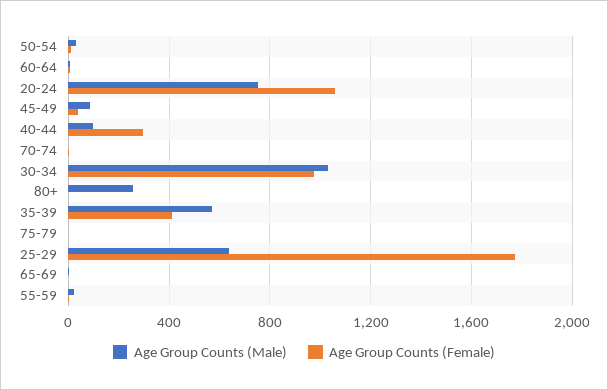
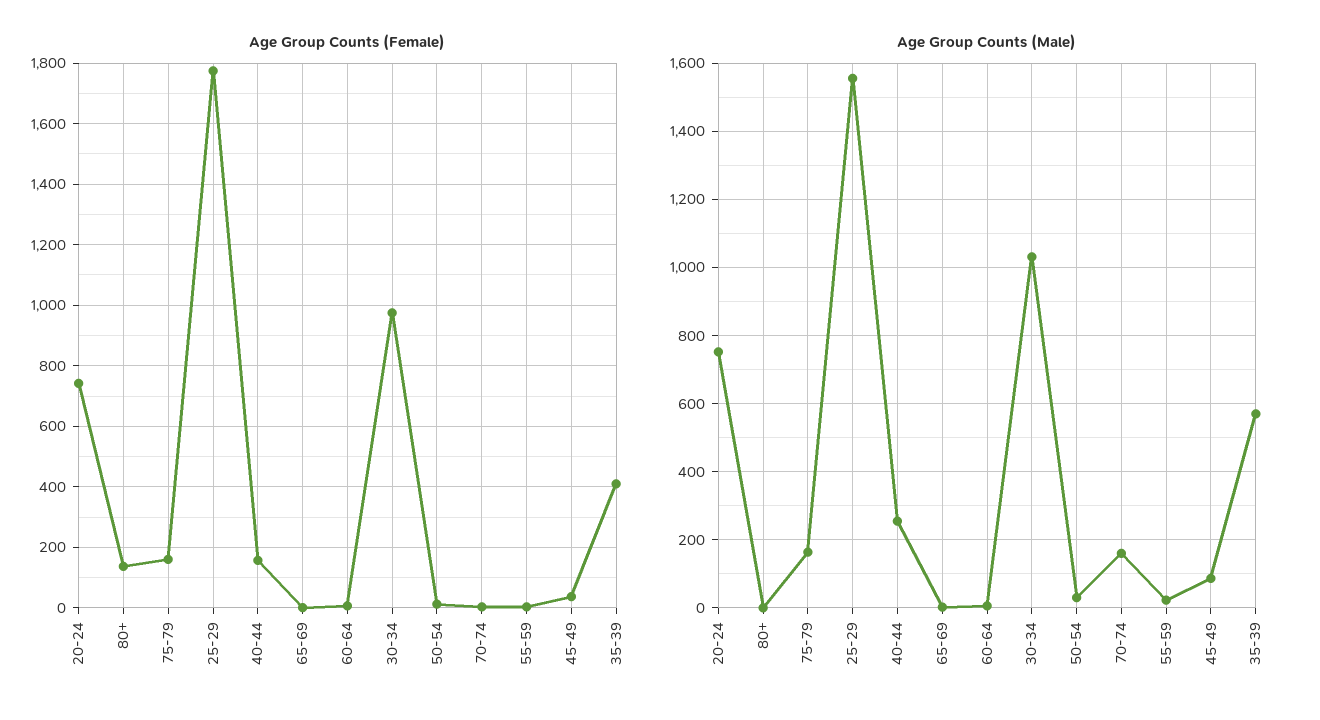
  {
    "Age Group Counts (Male)": {
      "50-54": 40,
      "60-64": 0,
      "20-24": 760,
      "45-49": 80,
-     "40-44": 100,
+     "40-44": 260,
-     "70-74": 0,
+     "70-74": 160,
      "30-34": 1040,
-     "80+": 250,
+     "80+": 0,
      "35-39": 580,
-     "75-79": 0,
+     "75-79": 160,
-     "25-29": 650,
+     "25-29": 1560,
      "65-69": 0,
      "55-59": 20
    },
    "Age Group Counts (Female)": {
      "50-54": 20,
      "60-64": 0,
-     "20-24": 1050,
+     "20-24": 740,
      "45-49": 40,
-     "40-44": 300,
+     "40-44": 160,
      "70-74": 0,
      "30-34": 980,
-     "80+": 0,
+     "80+": 140,
      "35-39": 420,
-     "75-79": 0,
+     "75-79": 160,
      "25-29": 1780,
      "65-69": 0,
      "55-59": 0
    }
  }

